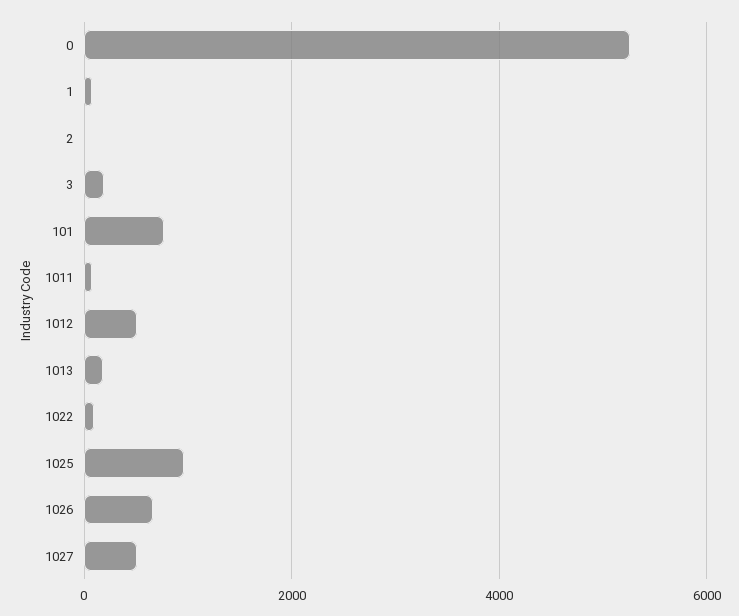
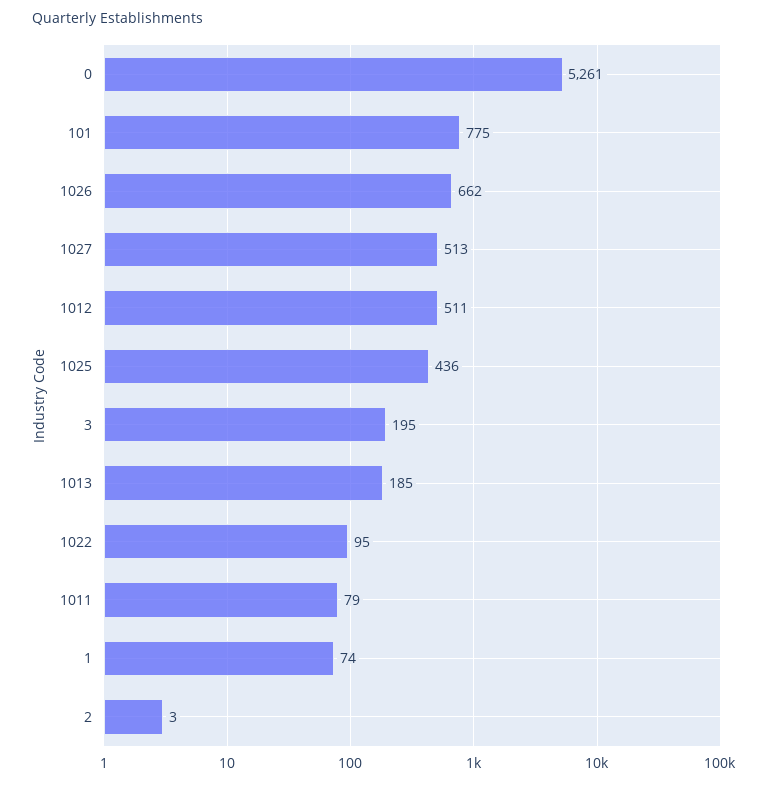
  {
    "0": 5261,
    "1": 74,
    "2": 3,
    "3": 195,
    "101": 775,
    "1011": 79,
    "1012": 511,
    "1013": 185,
    "1022": 95,
-   "1025": 1000,
+   "1025": 436,
    "1026": 662,
    "1027": 513
  }

